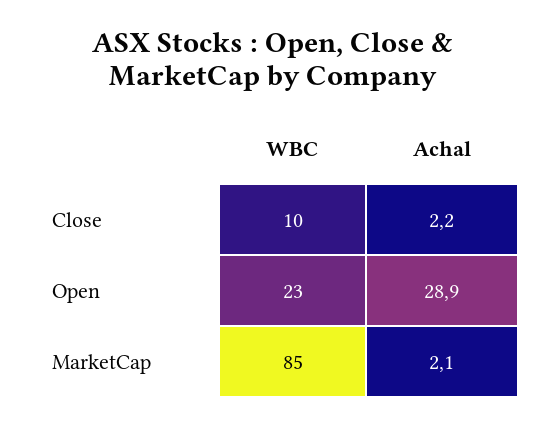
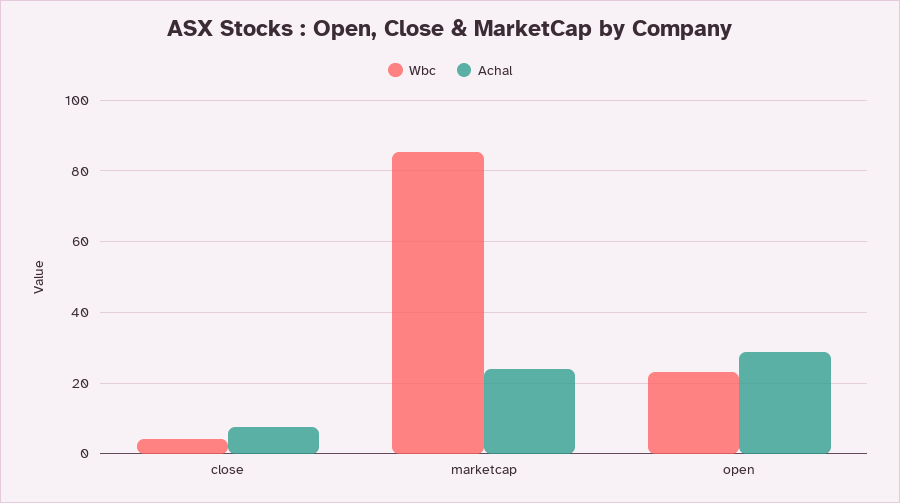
  {
    "WBC": {
-     "Close": 10,
+     "Close": 4,
      "Open": 23,
      "MarketCap": 85
    },
    "Achal": {
-     "Close": 2.2,
+     "Close": 8,
      "Open": 28.9,
-     "MarketCap": 2.1
+     "MarketCap": 24
    }
  }

